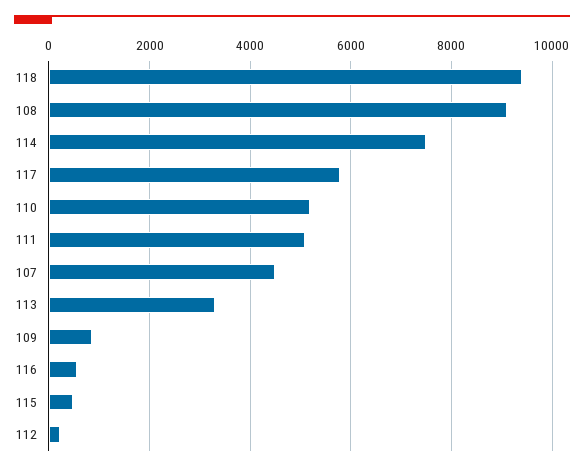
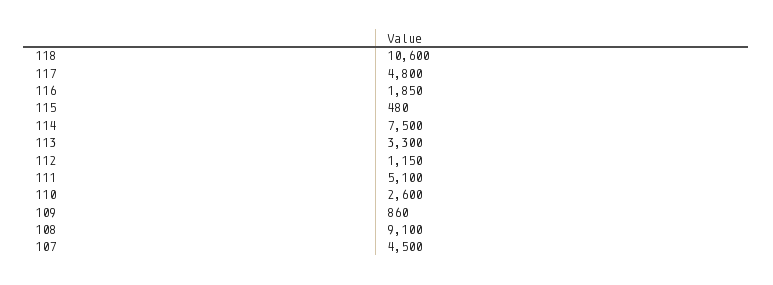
  {
-   "118": 9400,
+   "118": 10600,
    "108": 9100,
    "114": 7500,
-   "117": 5800,
+   "117": 4800,
-   "110": 5200,
+   "110": 2600,
    "111": 5100,
    "107": 4500,
    "113": 3300,
    "109": 860,
-   "116": 600,
+   "116": 1850,
    "115": 480,
-   "112": 200
+   "112": 1150
  }

